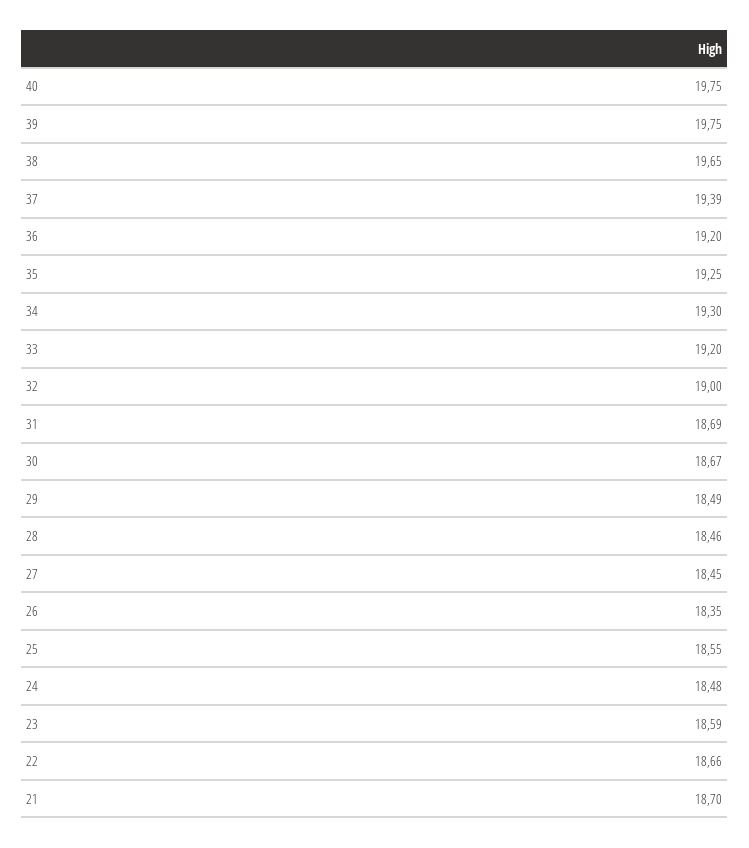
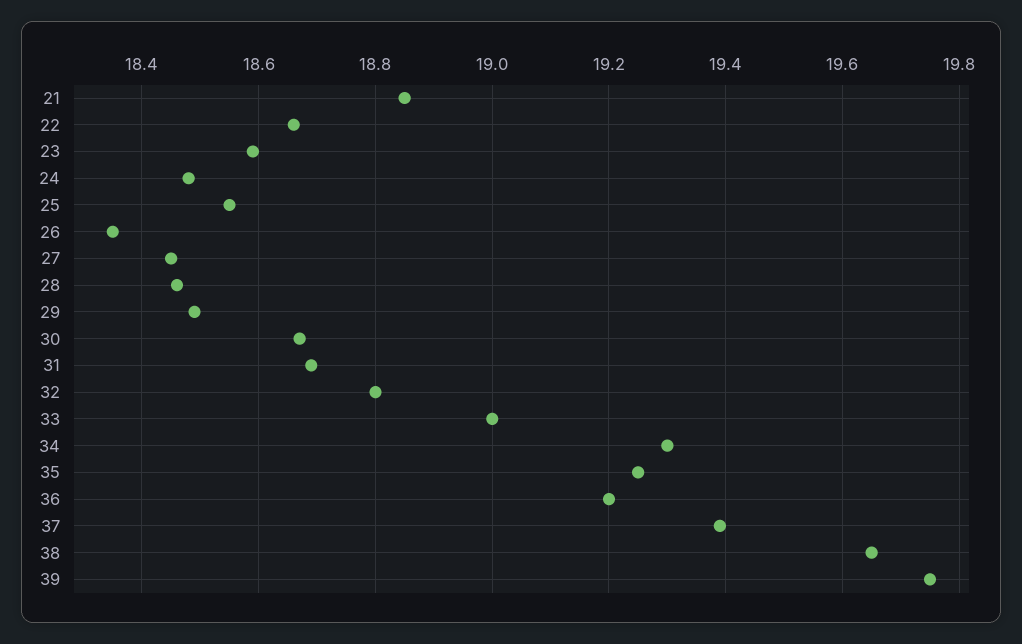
  {
-   "40": 19.75,
    "39": 19.75,
    "38": 19.65,
    "37": 19.39,
    "36": 19.2,
    "35": 19.25,
    "34": 19.3,
-   "33": 19.2,
+   "33": 19,
-   "32": 19,
+   "32": 18.8,
    "31": 18.69,
    "30": 18.67,
    "29": 18.49,
    "28": 18.46,
    "27": 18.45,
    "26": 18.35,
    "25": 18.55,
    "24": 18.48,
    "23": 18.59,
    "22": 18.66,
-   "21": 18.7
+   "21": 18.85
  }

